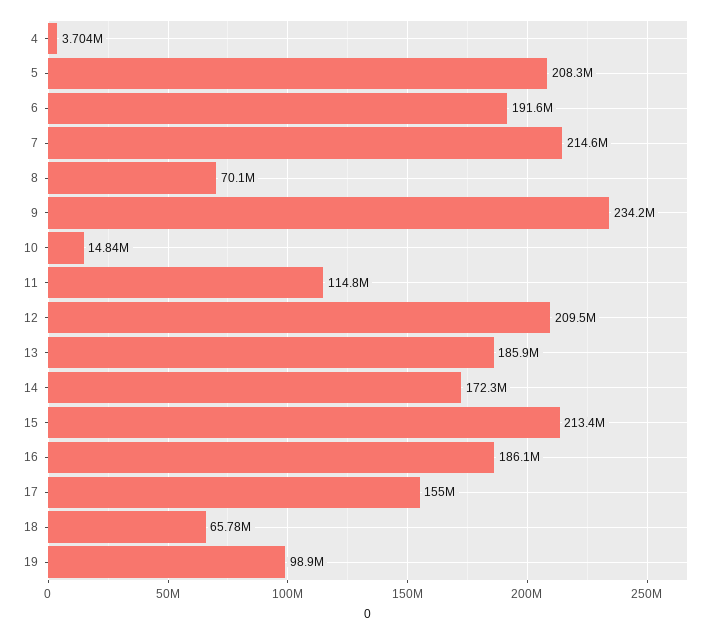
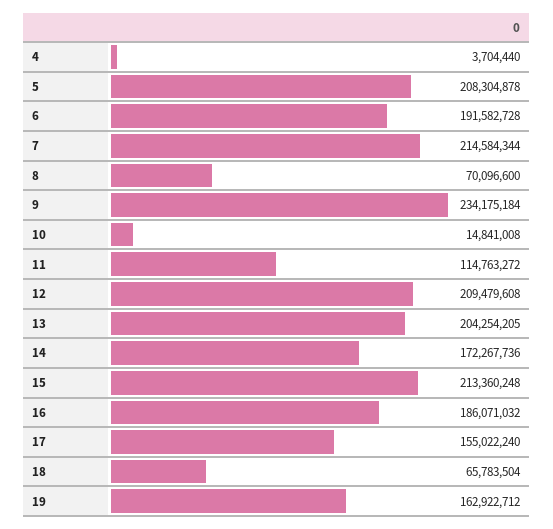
  {
    "4": 3704440,
    "5": 208304878,
    "6": 191582728,
    "7": 214584344,
    "8": 70096600,
    "9": 234175184,
    "10": 14841008,
    "11": 114763272,
    "12": 209479608,
-   "13": 185900000,
+   "13": 204254205,
    "14": 172267736,
    "15": 213360248,
    "16": 186071032,
    "17": 155022240,
    "18": 65783504,
-   "19": 98900000
+   "19": 162922712
  }

